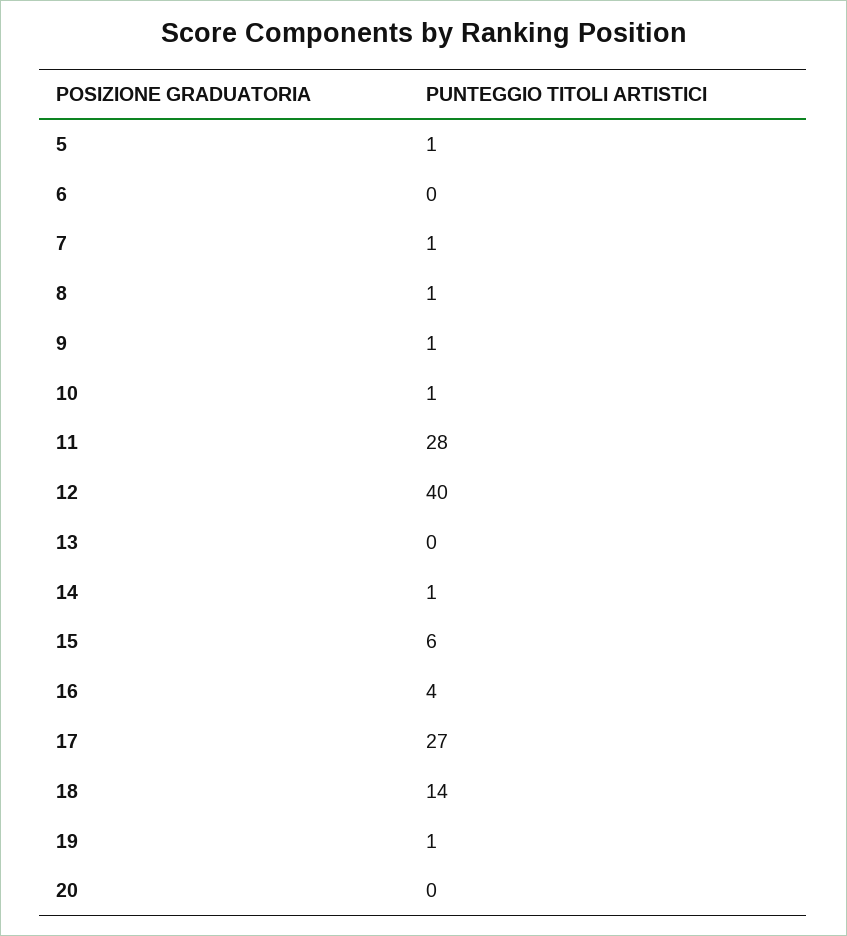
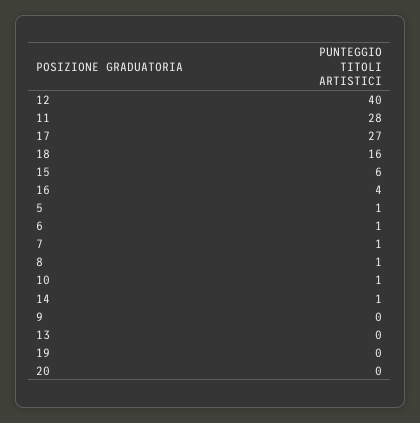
  {
    "5": 1,
-   "6": 0,
+   "6": 1,
    "7": 1,
    "8": 1,
-   "9": 1,
+   "9": 0,
    "10": 1,
    "11": 28,
    "12": 40,
    "13": 0,
    "14": 1,
    "15": 6,
    "16": 4,
    "17": 27,
-   "18": 14,
+   "18": 16,
-   "19": 1,
+   "19": 0,
    "20": 0
  }

